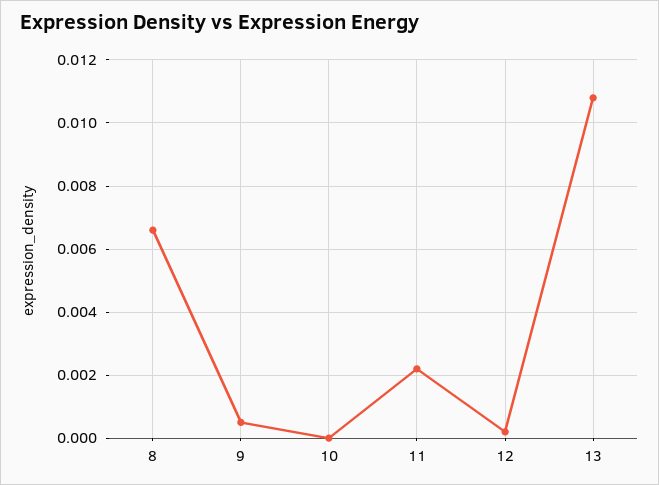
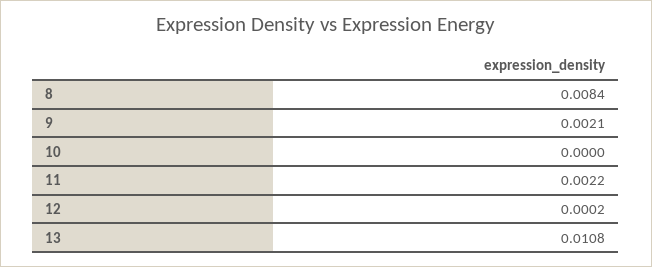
  {
-   "8": 0.0065,
+   "8": 0.0084,
-   "9": 0.0005,
+   "9": 0.0021,
    "10": 0,
    "11": 0.0022,
    "12": 0.0002,
    "13": 0.0108
  }

